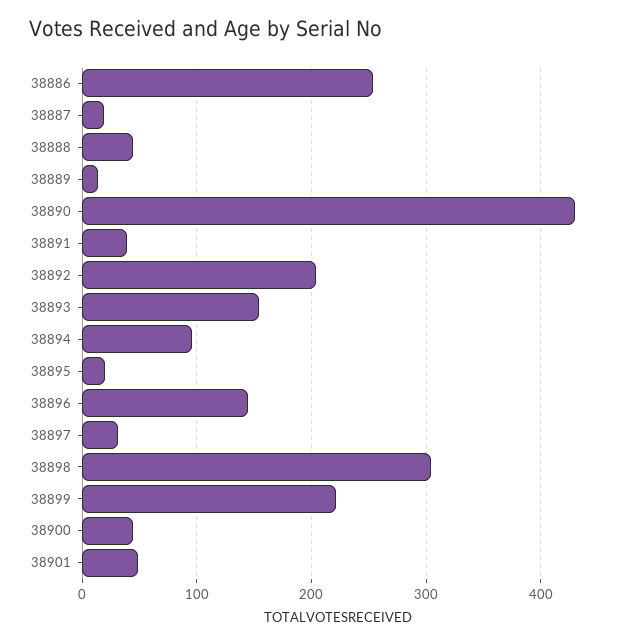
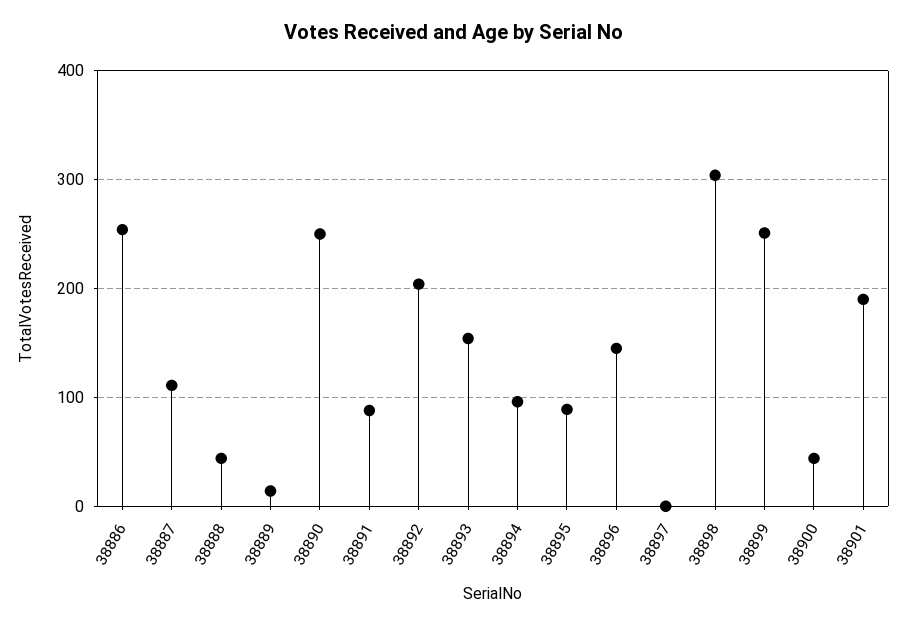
  {
    "38886": 250,
-   "38887": 20,
+   "38887": 110,
    "38888": 40,
    "38889": 10,
-   "38890": 430,
+   "38890": 250,
-   "38891": 40,
+   "38891": 90,
    "38892": 200,
    "38893": 150,
    "38894": 100,
-   "38895": 20,
+   "38895": 90,
    "38896": 150,
-   "38897": 30,
+   "38897": 0,
    "38898": 300,
-   "38899": 220,
+   "38899": 250,
    "38900": 40,
-   "38901": 50
+   "38901": 190
  }

